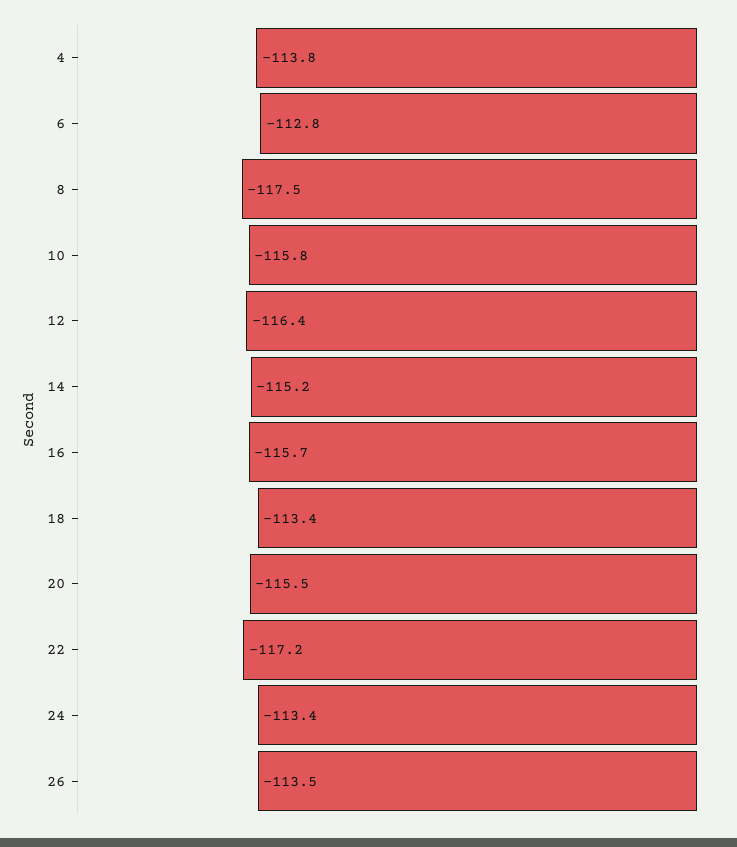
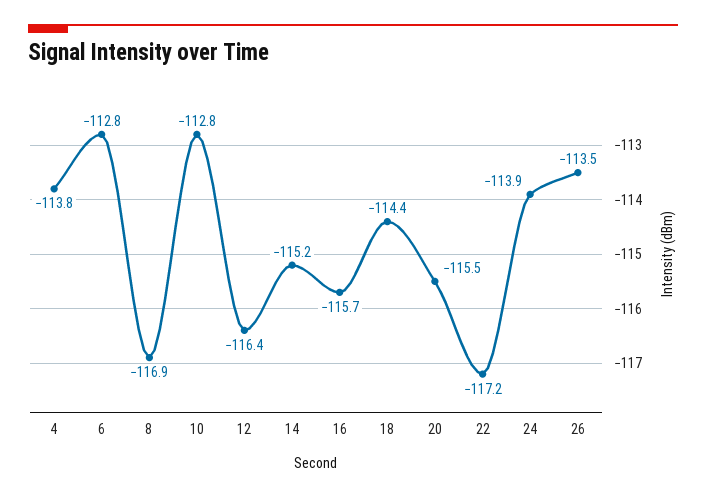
  {
    "4": -113.8,
    "6": -112.8,
-   "8": -117.5,
+   "8": -116.9,
-   "10": -115.8,
+   "10": -112.8,
    "12": -116.4,
    "14": -115.2,
    "16": -115.7,
-   "18": -113.4,
+   "18": -114.4,
    "20": -115.5,
    "22": -117.2,
-   "24": -113.4,
+   "24": -113.9,
    "26": -113.5
  }

